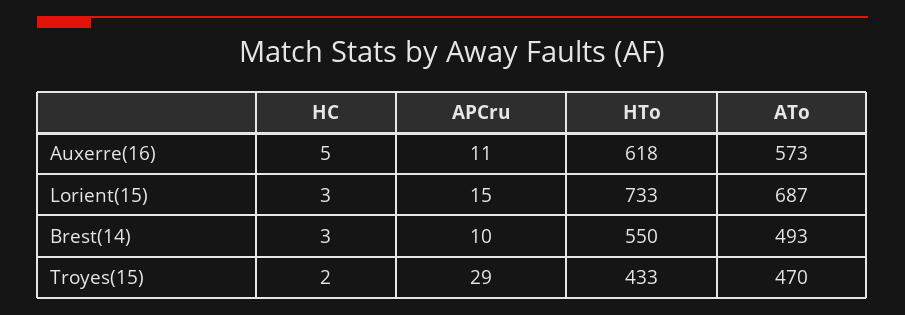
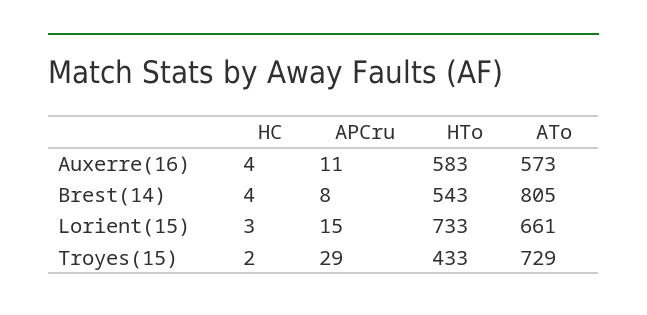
  {
    "HC": {
-     "Auxerre(16)": 5,
+     "Auxerre(16)": 4,
      "Lorient(15)": 3,
-     "Brest(14)": 3,
+     "Brest(14)": 4,
      "Troyes(15)": 2
    },
    "APCru": {
      "Auxerre(16)": 11,
      "Lorient(15)": 15,
-     "Brest(14)": 10,
+     "Brest(14)": 8,
      "Troyes(15)": 29
    },
    "HTo": {
-     "Auxerre(16)": 618,
+     "Auxerre(16)": 583,
      "Lorient(15)": 733,
-     "Brest(14)": 550,
+     "Brest(14)": 543,
      "Troyes(15)": 433
    },
    "ATo": {
      "Auxerre(16)": 573,
-     "Lorient(15)": 687,
+     "Lorient(15)": 661,
-     "Brest(14)": 493,
+     "Brest(14)": 805,
-     "Troyes(15)": 470
+     "Troyes(15)": 729
    }
  }

